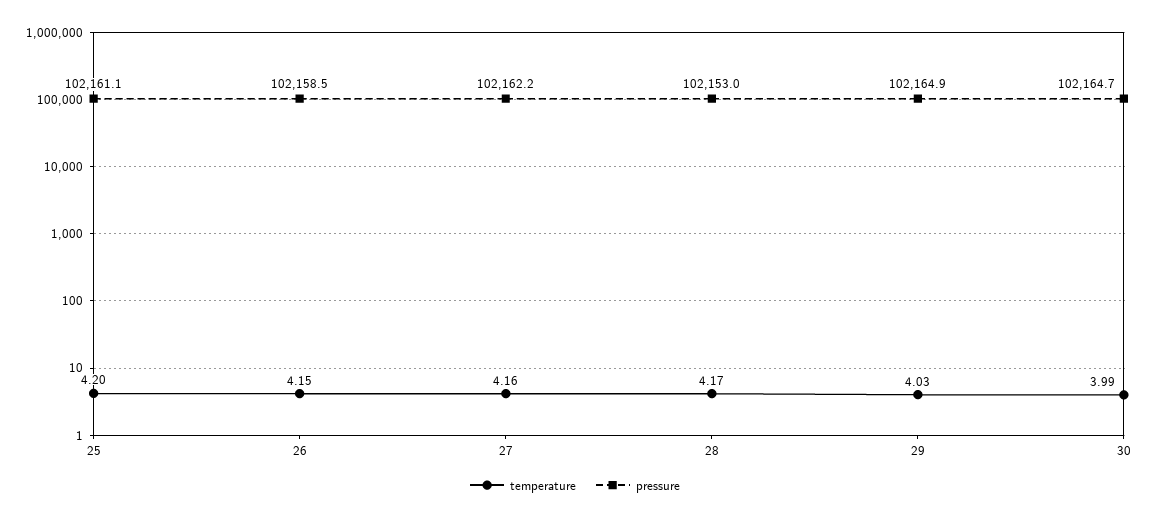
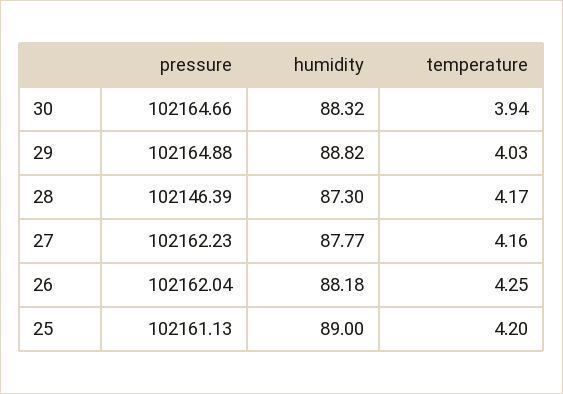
  {
    "temperature": {
      "25": 4.2,
-     "26": 4.15,
+     "26": 4.25,
      "27": 4.16,
      "28": 4.17,
      "29": 4.03,
-     "30": 3.99
+     "30": 3.94
    },
    "pressure": {
      "25": 102161.13,
-     "26": 102158.5,
+     "26": 102162.04,
      "27": 102162.23,
-     "28": 102153,
+     "28": 102146.39,
      "29": 102164.88,
      "30": 102164.66
-   }
+   },
+   "humidity": {
+     "30": 88.32,
+     "29": 88.82,
+     "28": 87.3,
+     "27": 87.77,
+     "26": 88.18,
+     "25": 89
+   }
  }

